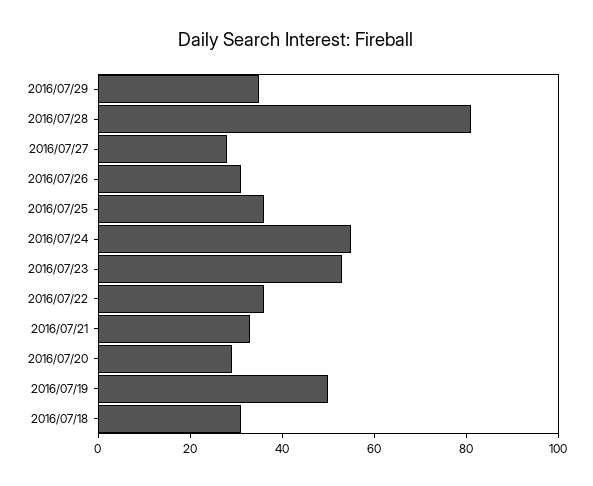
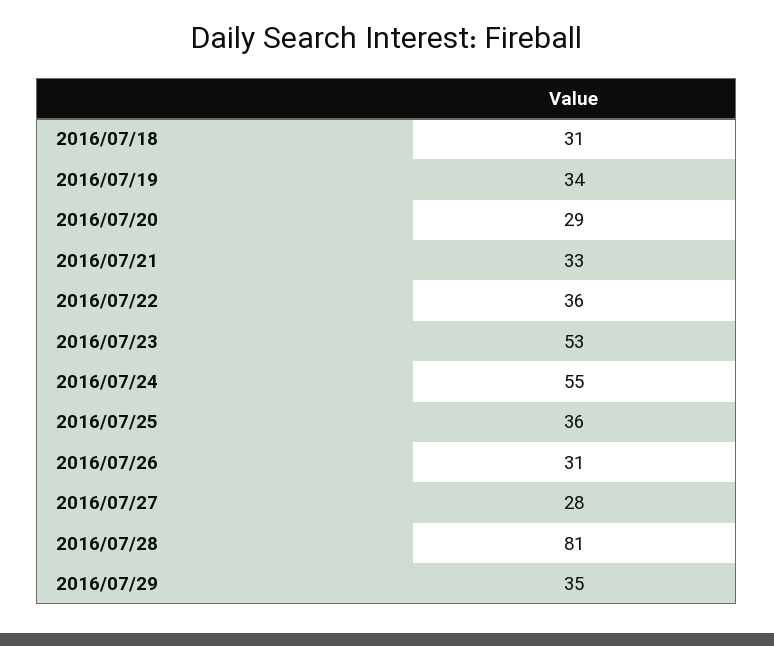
  {
    "2016/07/29": 35,
    "2016/07/28": 81,
    "2016/07/27": 28,
    "2016/07/26": 31,
    "2016/07/25": 36,
    "2016/07/24": 55,
    "2016/07/23": 53,
    "2016/07/22": 36,
    "2016/07/21": 33,
    "2016/07/20": 29,
-   "2016/07/19": 50,
+   "2016/07/19": 34,
    "2016/07/18": 31
  }

